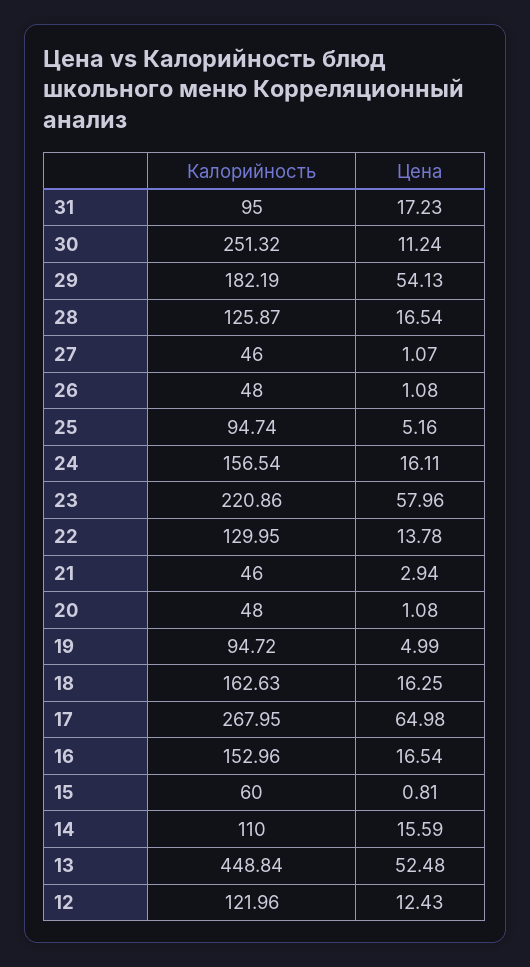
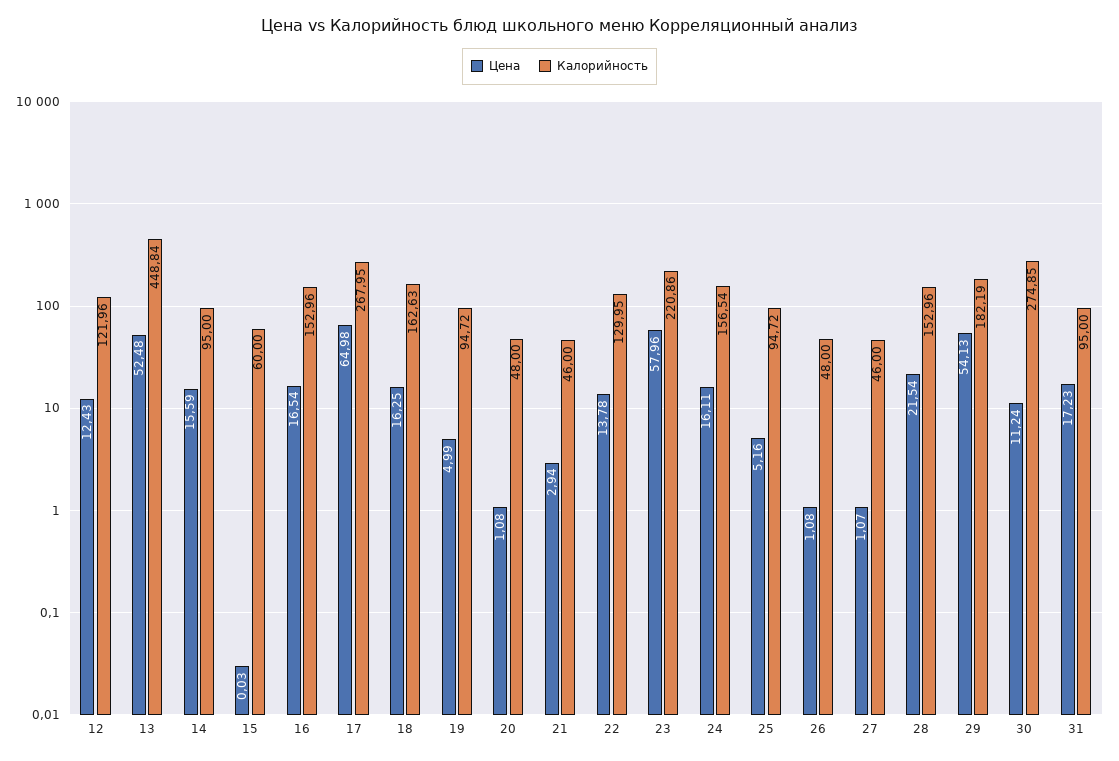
  {
    "Калорийность": {
      "31": 95,
-     "30": 251.32,
+     "30": 274.85,
      "29": 182.19,
-     "28": 125.87,
+     "28": 152.96,
      "27": 46,
      "26": 48,
-     "25": 94.74,
+     "25": 94.72,
      "24": 156.54,
      "23": 220.86,
      "22": 129.95,
      "21": 46,
      "20": 48,
      "19": 94.72,
      "18": 162.63,
      "17": 267.95,
      "16": 152.96,
      "15": 60,
-     "14": 110,
+     "14": 95,
      "13": 448.84,
      "12": 121.96
    },
    "Цена": {
      "31": 17.23,
      "30": 11.24,
      "29": 54.13,
-     "28": 16.54,
+     "28": 21.54,
      "27": 1.07,
      "26": 1.08,
      "25": 5.16,
      "24": 16.11,
      "23": 57.96,
      "22": 13.78,
      "21": 2.94,
      "20": 1.08,
      "19": 4.99,
      "18": 16.25,
      "17": 64.98,
      "16": 16.54,
-     "15": 0.81,
+     "15": 0.03,
      "14": 15.59,
      "13": 52.48,
      "12": 12.43
    }
  }

